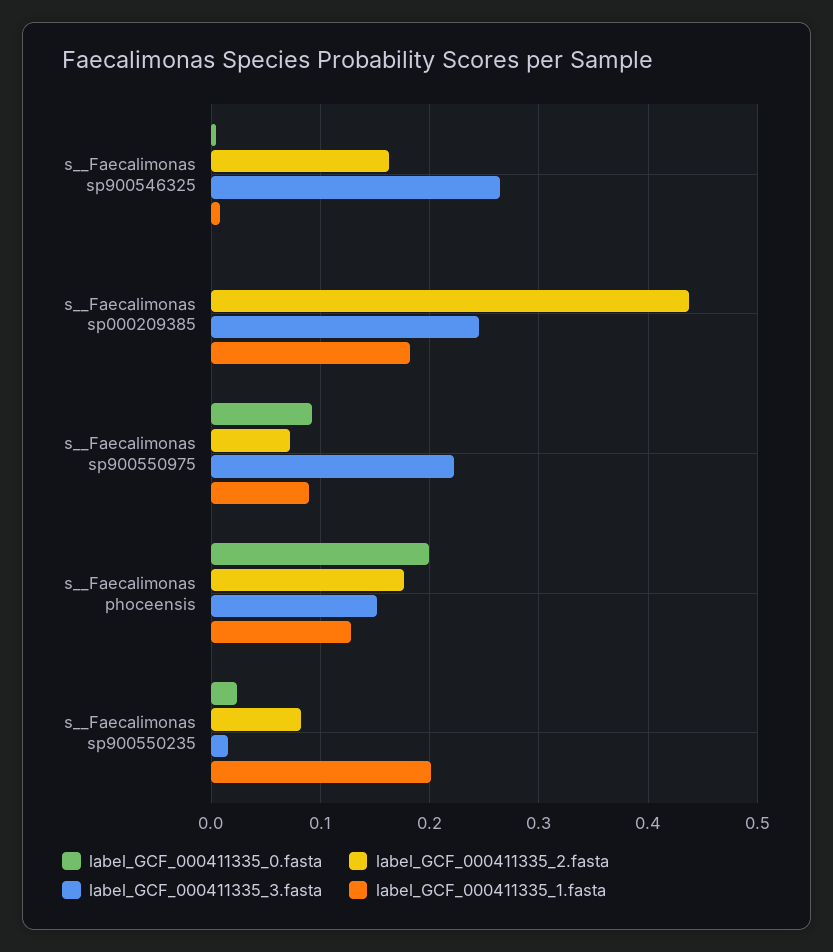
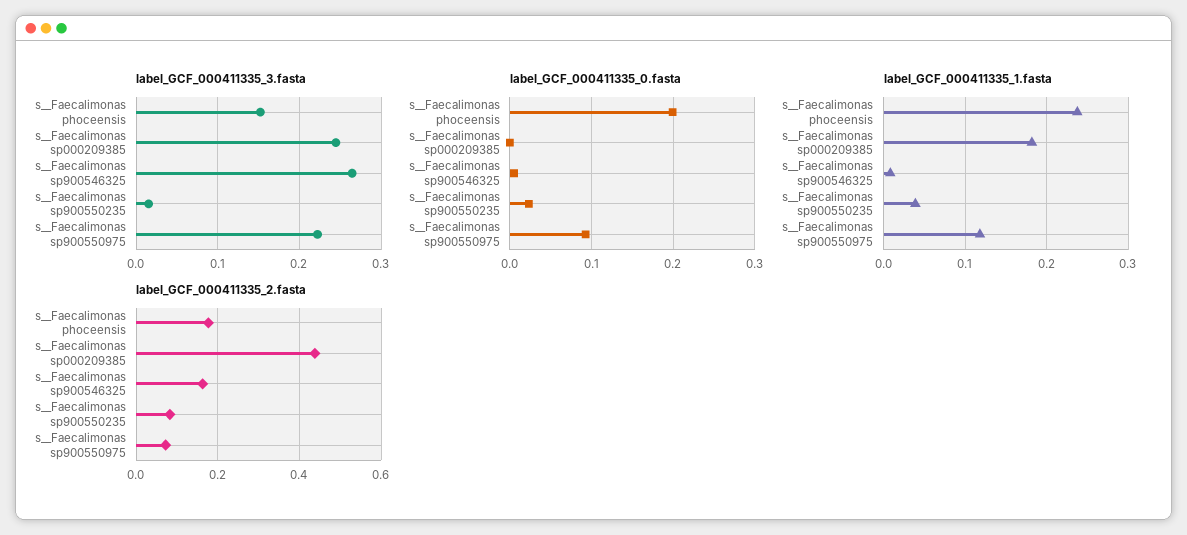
  {
    "label_GCF_000411335_0.fasta": {
      "s__Faecalimonas sp900546325": 0.01,
      "s__Faecalimonas sp000209385": 0,
      "s__Faecalimonas sp900550975": 0.09,
      "s__Faecalimonas phoceensis": 0.2,
      "s__Faecalimonas sp900550235": 0.02
    },
    "label_GCF_000411335_2.fasta": {
      "s__Faecalimonas sp900546325": 0.16,
      "s__Faecalimonas sp000209385": 0.44,
      "s__Faecalimonas sp900550975": 0.07,
      "s__Faecalimonas phoceensis": 0.18,
      "s__Faecalimonas sp900550235": 0.08
    },
    "label_GCF_000411335_3.fasta": {
      "s__Faecalimonas sp900546325": 0.26,
      "s__Faecalimonas sp000209385": 0.24,
      "s__Faecalimonas sp900550975": 0.22,
      "s__Faecalimonas phoceensis": 0.15,
      "s__Faecalimonas sp900550235": 0.02
    },
    "label_GCF_000411335_1.fasta": {
      "s__Faecalimonas sp900546325": 0.01,
      "s__Faecalimonas sp000209385": 0.18,
-     "s__Faecalimonas sp900550975": 0.09,
+     "s__Faecalimonas sp900550975": 0.12,
-     "s__Faecalimonas phoceensis": 0.13,
+     "s__Faecalimonas phoceensis": 0.24,
-     "s__Faecalimonas sp900550235": 0.2
+     "s__Faecalimonas sp900550235": 0.04
    }
  }

